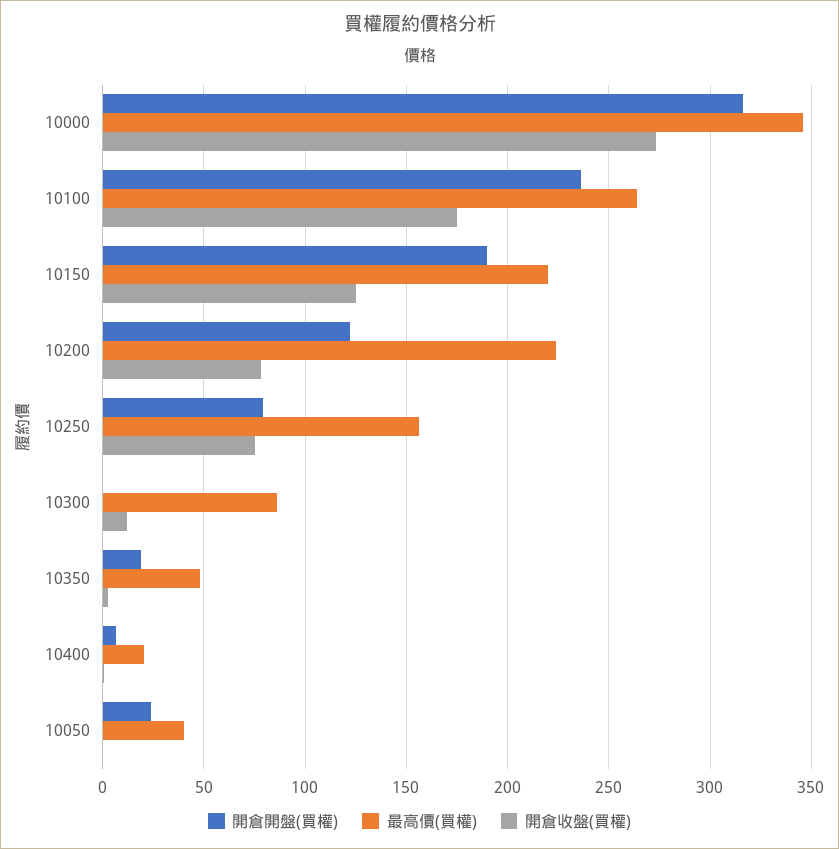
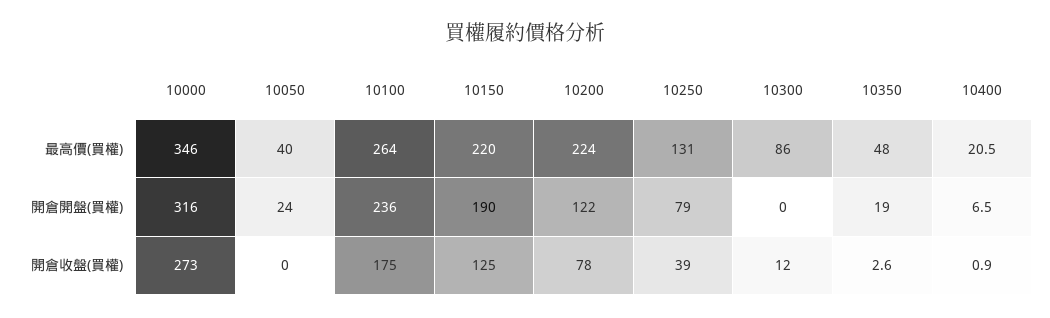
  {
    "開倉開盤(買權)": {
      "10000": 316,
      "10100": 236,
      "10150": 190,
      "10200": 122,
      "10250": 79,
      "10300": 0,
      "10350": 19,
      "10400": 6.5,
      "10050": 24
    },
    "最高價(買權)": {
      "10000": 346,
      "10100": 264,
      "10150": 220,
      "10200": 224,
-     "10250": 155,
+     "10250": 131,
      "10300": 86,
      "10350": 48,
      "10400": 20.5,
      "10050": 40
    },
    "開倉收盤(買權)": {
      "10000": 273,
      "10100": 175,
      "10150": 125,
      "10200": 78,
-     "10250": 75,
+     "10250": 39,
      "10300": 12,
      "10350": 2.6,
      "10400": 0.9,
      "10050": 0
    }
  }

